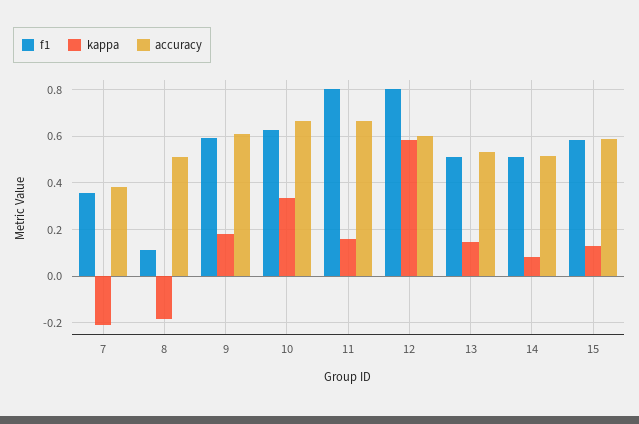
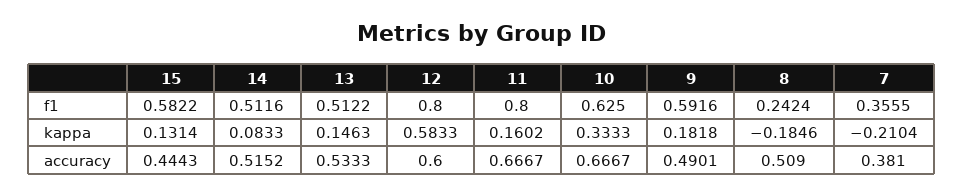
  {
    "f1": {
      "7": 0.3555,
-     "8": 0.1,
+     "8": 0.2424,
      "9": 0.5916,
      "10": 0.625,
      "11": 0.8,
      "12": 0.8,
      "13": 0.5122,
      "14": 0.5116,
      "15": 0.5822
    },
    "kappa": {
      "7": -0.2104,
      "8": -0.1846,
      "9": 0.1818,
      "10": 0.3333,
      "11": 0.1602,
      "12": 0.5833,
      "13": 0.1463,
      "14": 0.0833,
      "15": 0.1314
    },
    "accuracy": {
      "7": 0.381,
      "8": 0.509,
-     "9": 0.6,
+     "9": 0.4901,
      "10": 0.6667,
      "11": 0.6667,
      "12": 0.6,
      "13": 0.5333,
      "14": 0.5152,
-     "15": 0.6
+     "15": 0.4443
    }
  }

